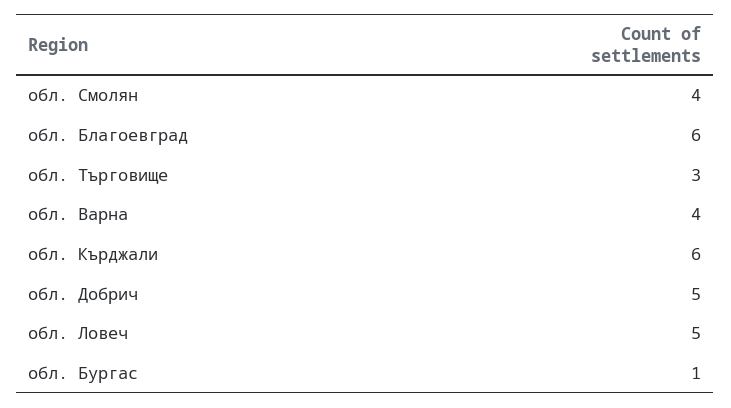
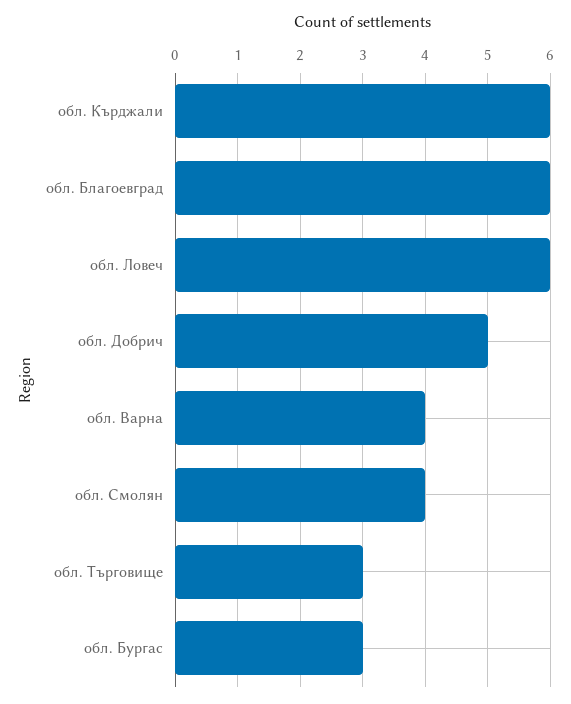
  {
    "обл. Смолян": 4,
    "обл. Благоевград": 6,
    "обл. Търговище": 3,
    "обл. Варна": 4,
    "обл. Кърджали": 6,
    "обл. Добрич": 5,
-   "обл. Ловеч": 5,
+   "обл. Ловеч": 6,
-   "обл. Бургас": 1
+   "обл. Бургас": 3
  }

